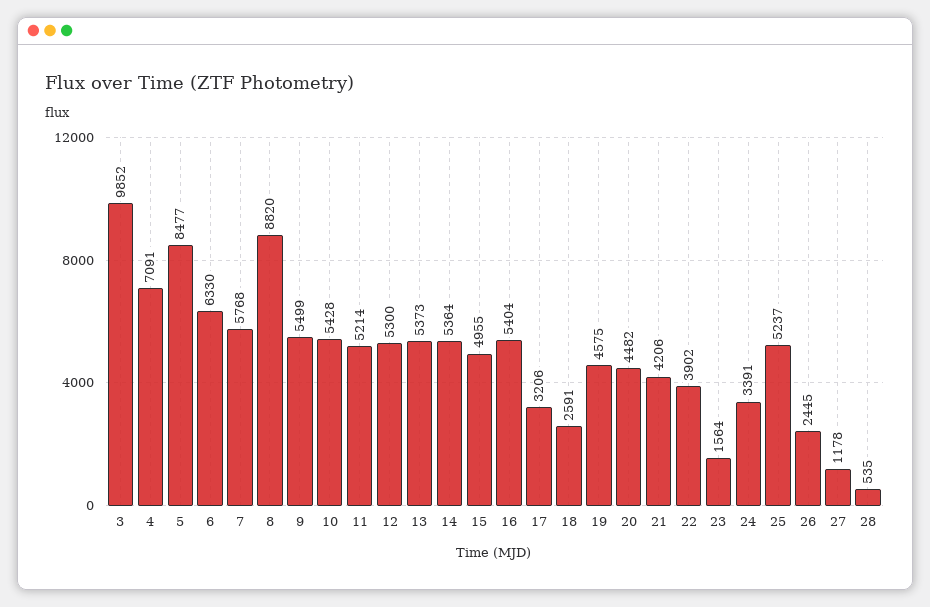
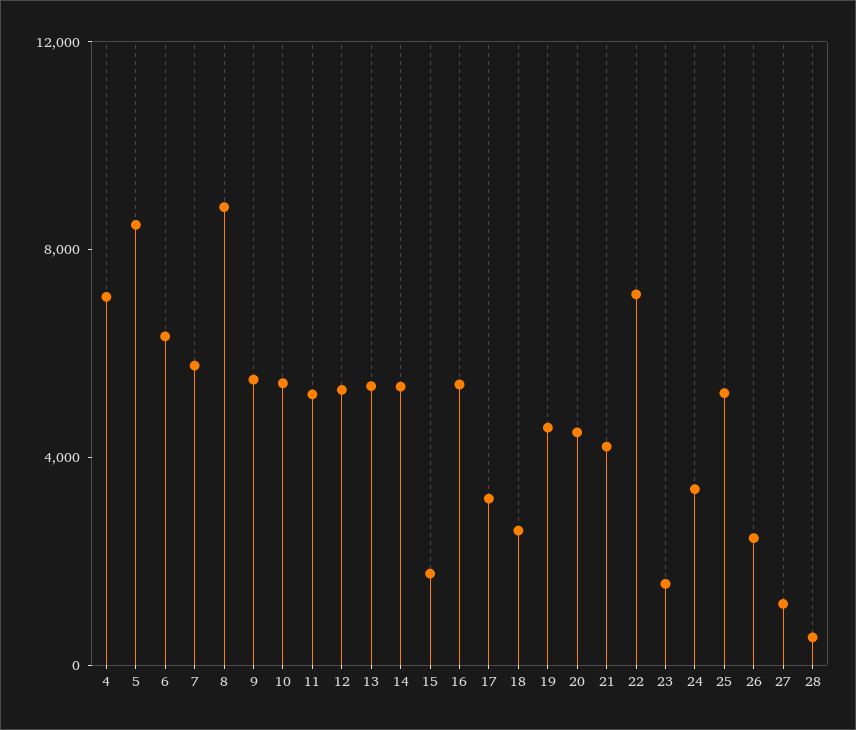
  {
-   "3": 9852,
    "4": 7091,
    "5": 8477,
    "6": 6330,
    "7": 5768,
    "8": 8820,
    "9": 5499,
    "10": 5428,
    "11": 5214,
    "12": 5300,
    "13": 5373,
    "14": 5364,
-   "15": 4955,
+   "15": 2000,
    "16": 5404,
    "17": 3206,
    "18": 2591,
    "19": 4575,
    "20": 4482,
    "21": 4206,
-   "22": 3902,
+   "22": 7000,
    "23": 1564,
    "24": 3391,
    "25": 5237,
    "26": 2445,
    "27": 1178,
    "28": 535
  }

